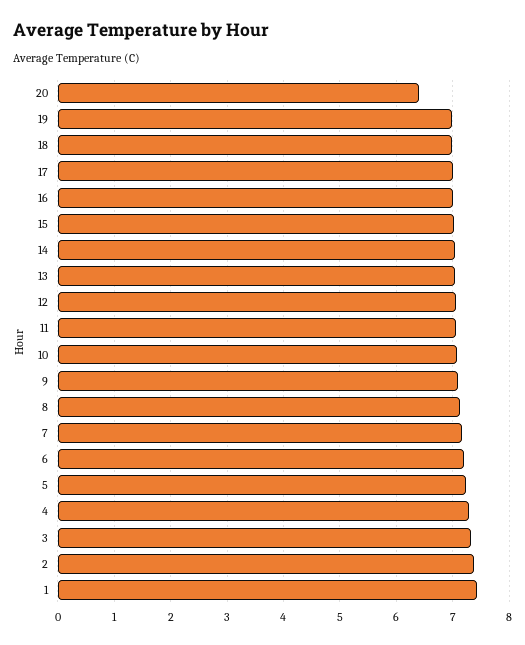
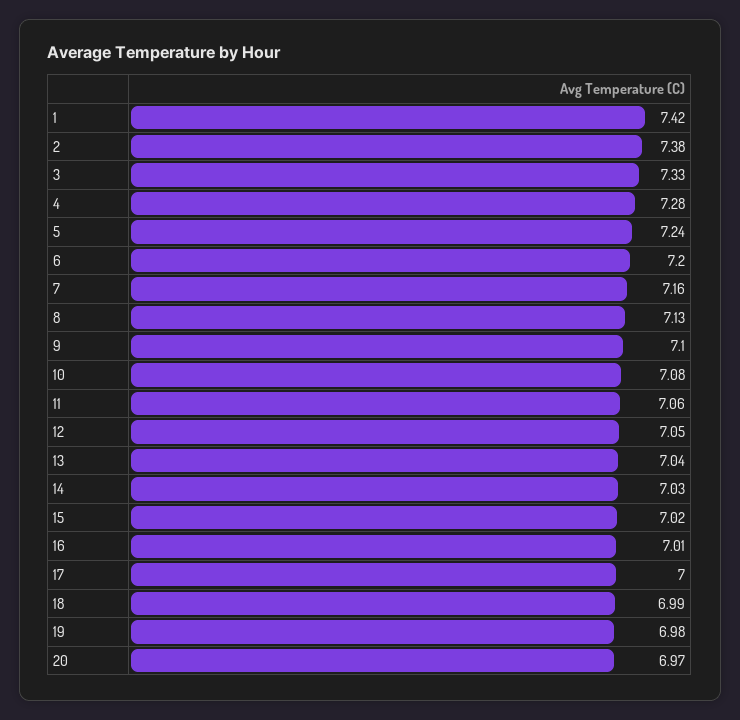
  {
-   "20": 6.4,
+   "20": 6.97,
    "19": 6.98,
    "18": 6.99,
    "17": 7,
    "16": 7.01,
    "15": 7.02,
    "14": 7.03,
    "13": 7.04,
    "12": 7.05,
    "11": 7.06,
    "10": 7.08,
    "9": 7.1,
    "8": 7.13,
    "7": 7.16,
    "6": 7.2,
    "5": 7.24,
    "4": 7.28,
    "3": 7.33,
    "2": 7.38,
    "1": 7.42
  }

